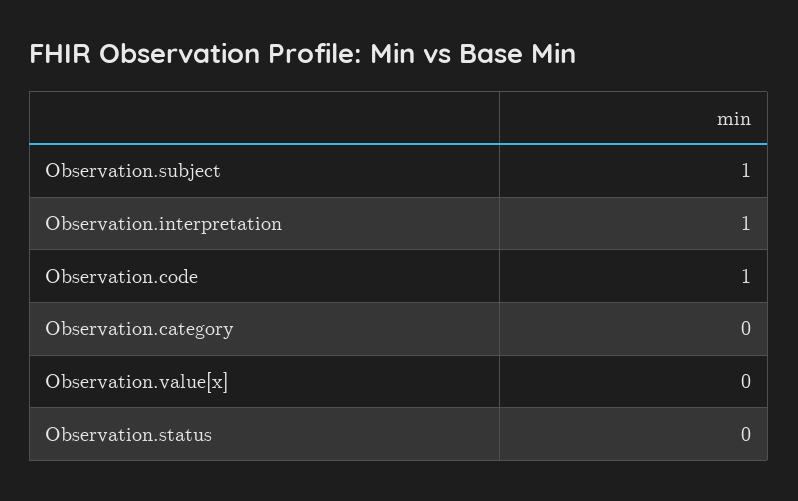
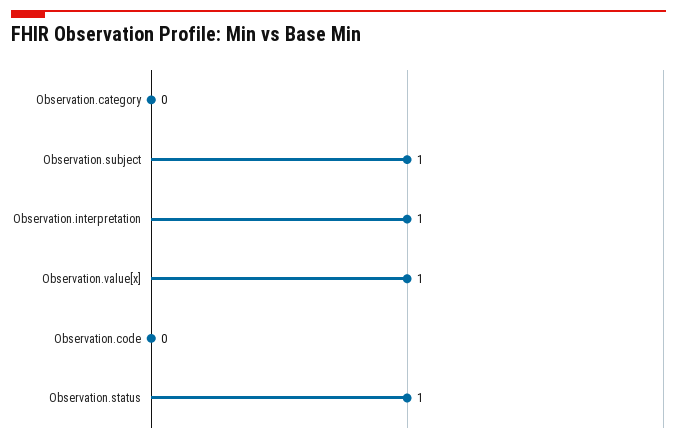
  {
    "Observation.subject": 1,
    "Observation.interpretation": 1,
-   "Observation.code": 1,
+   "Observation.code": 0,
    "Observation.category": 0,
-   "Observation.value[x]": 0,
+   "Observation.value[x]": 1,
-   "Observation.status": 0
+   "Observation.status": 1
  }

